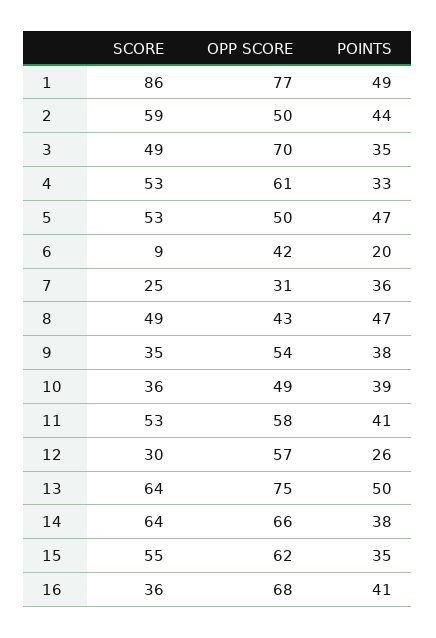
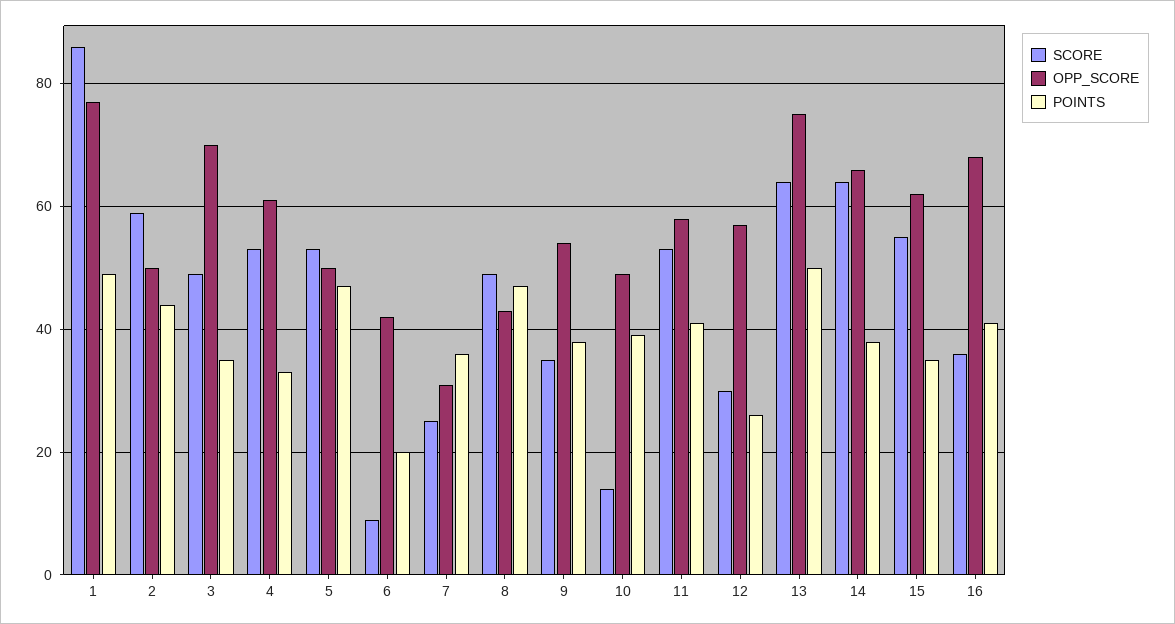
  {
    "SCORE": {
      "1": 86,
      "2": 59,
      "3": 49,
      "4": 53,
      "5": 53,
      "6": 9,
      "7": 25,
      "8": 49,
      "9": 35,
-     "10": 36,
+     "10": 15,
      "11": 53,
      "12": 30,
      "13": 64,
      "14": 64,
      "15": 55,
      "16": 36
    },
    "OPP SCORE": {
      "1": 77,
      "2": 50,
      "3": 70,
      "4": 61,
      "5": 50,
      "6": 42,
      "7": 31,
      "8": 43,
      "9": 54,
      "10": 49,
      "11": 58,
      "12": 57,
      "13": 75,
      "14": 66,
      "15": 62,
      "16": 68
    },
    "POINTS": {
      "1": 49,
      "2": 44,
      "3": 35,
      "4": 33,
      "5": 47,
      "6": 20,
      "7": 36,
      "8": 47,
      "9": 38,
      "10": 39,
      "11": 41,
      "12": 26,
      "13": 50,
      "14": 38,
      "15": 35,
      "16": 41
    }
  }

